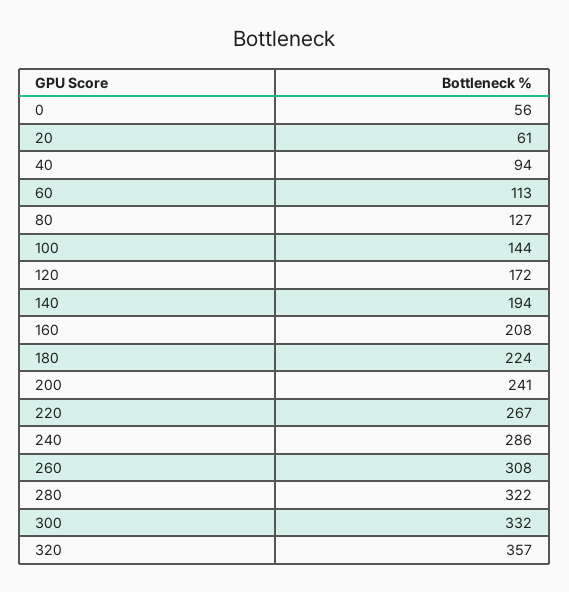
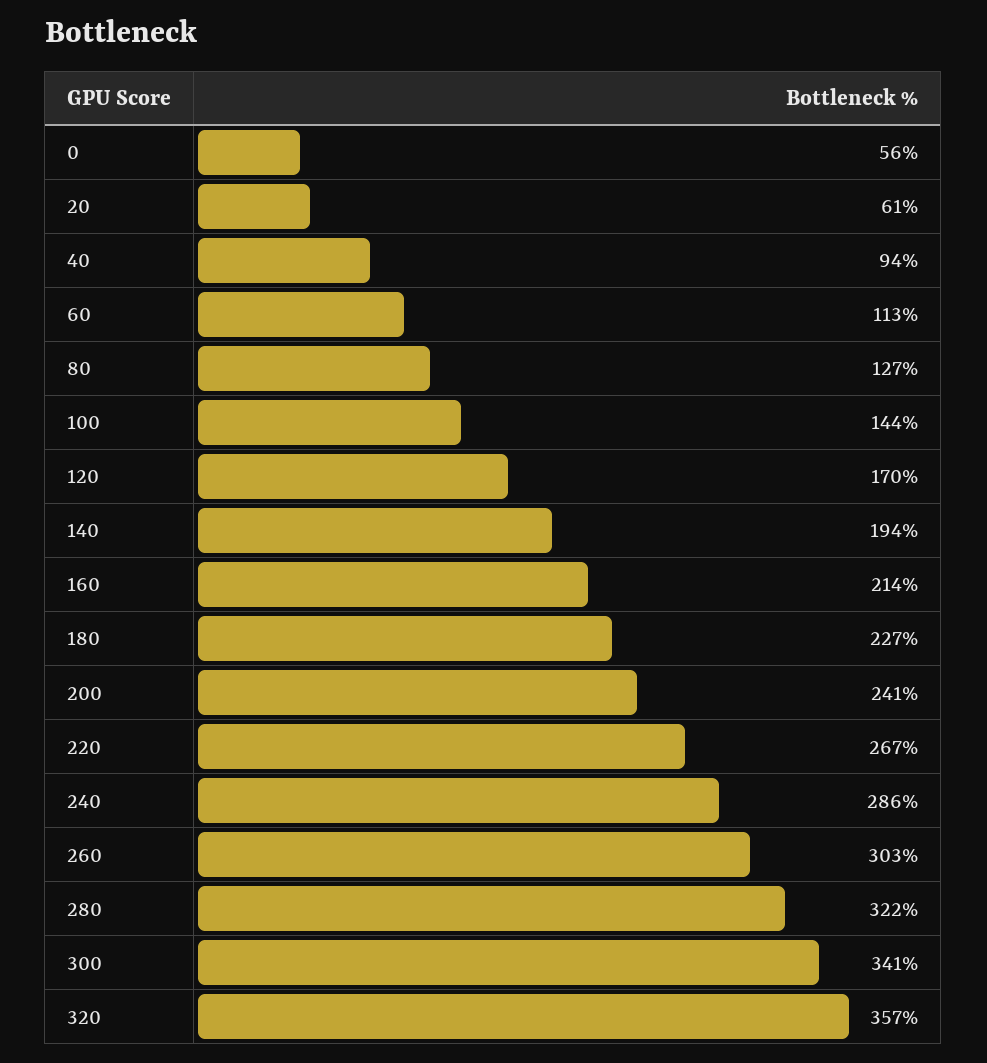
  {
    "0": 56,
    "20": 61,
    "40": 94,
    "60": 113,
    "80": 127,
    "100": 144,
-   "120": 172,
+   "120": 170,
    "140": 194,
-   "160": 208,
+   "160": 214,
-   "180": 224,
+   "180": 227,
    "200": 241,
    "220": 267,
    "240": 286,
-   "260": 308,
+   "260": 303,
    "280": 322,
-   "300": 332,
+   "300": 341,
    "320": 357
  }

